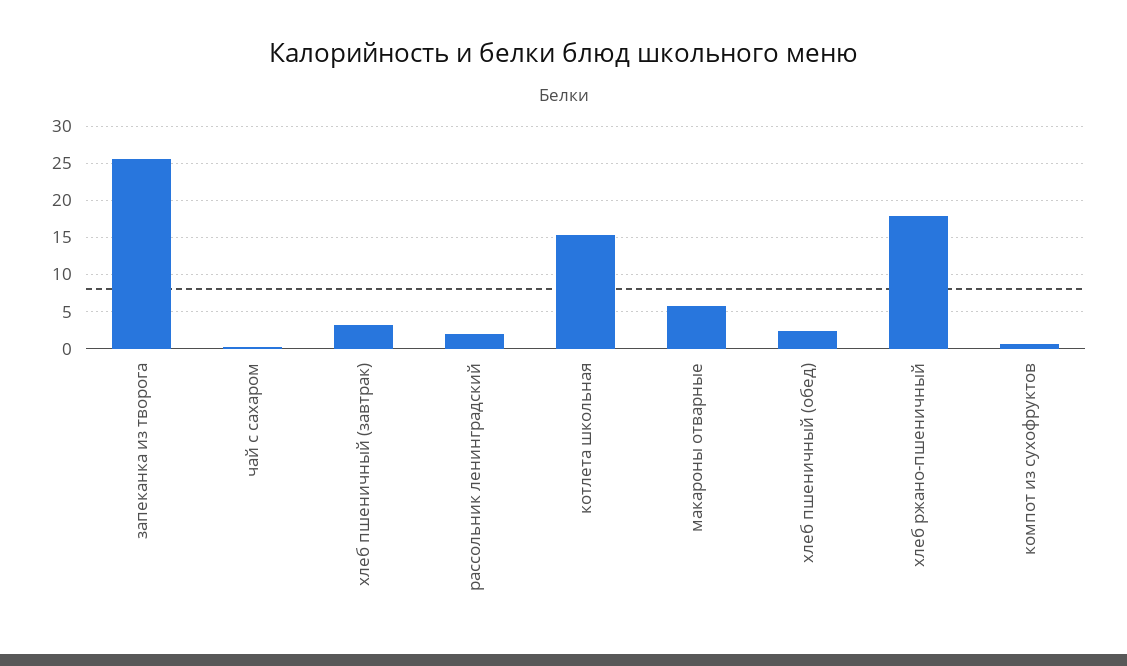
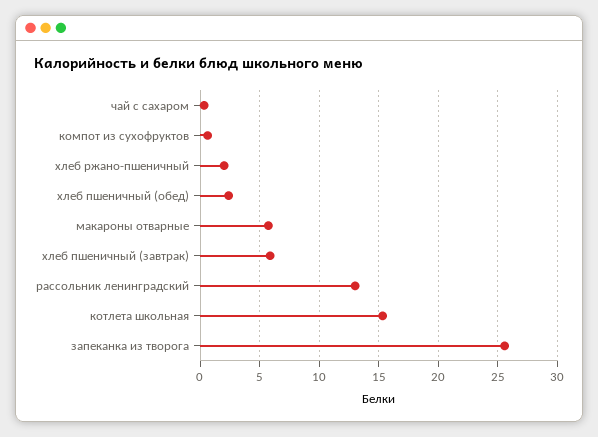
  {
    "запеканка из творога": 26,
    "чай с сахаром": 0,
-   "хлеб пшеничный (завтрак)": 3,
+   "хлеб пшеничный (завтрак)": 6,
-   "рассольник ленинградский": 2,
+   "рассольник ленинградский": 13,
    "котлета школьная": 15,
    "макароны отварные": 6,
    "хлеб пшеничный (обед)": 2,
-   "хлеб ржано-пшеничный": 18,
+   "хлеб ржано-пшеничный": 2,
    "компот из сухофруктов": 1
  }

